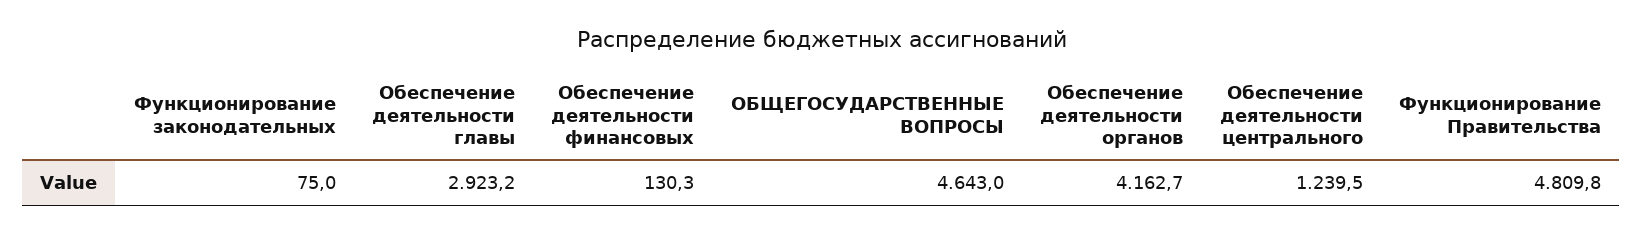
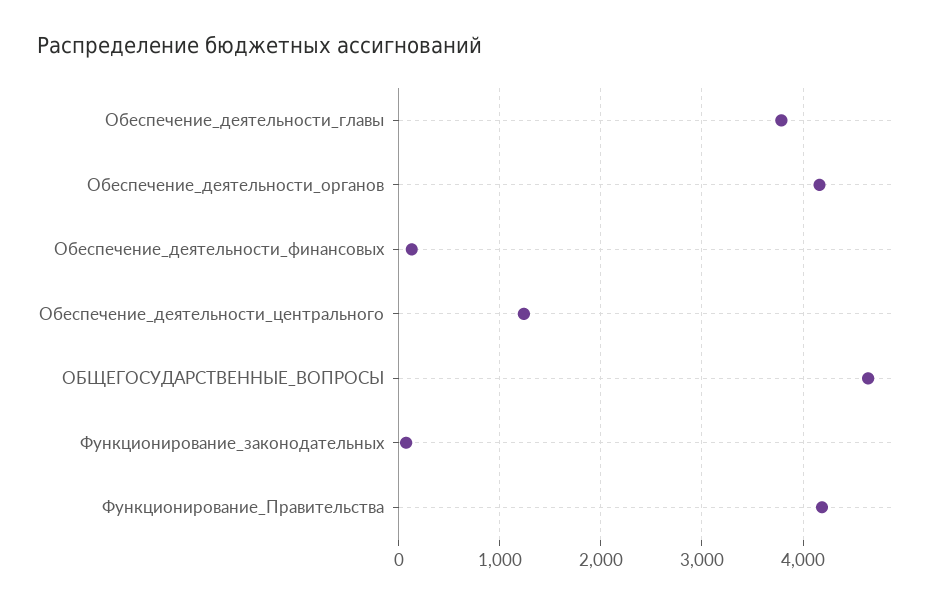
  {
    "Функционирование законодательных": 75,
-   "Обеспечение деятельности главы": 2923.2,
+   "Обеспечение деятельности главы": 3800,
    "Обеспечение деятельности финансовых": 130.3,
    "ОБЩЕГОСУДАРСТВЕННЫЕ ВОПРОСЫ": 4643,
    "Обеспечение деятельности органов": 4162.7,
    "Обеспечение деятельности центрального": 1239.5,
-   "Функционирование Правительства": 4809.8
+   "Функционирование Правительства": 4200
  }

